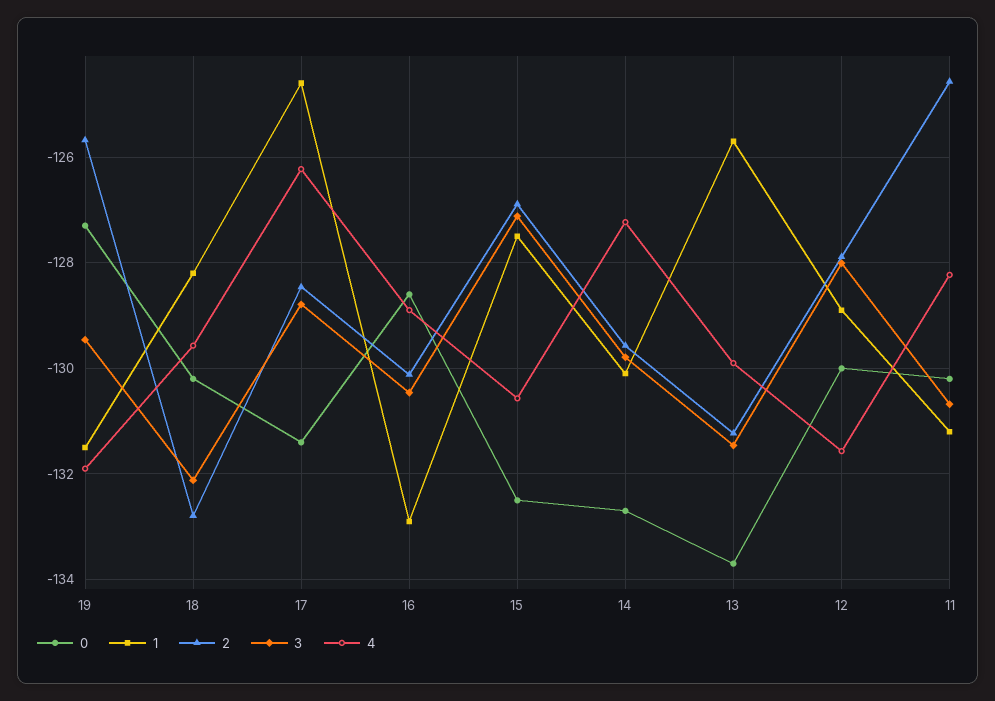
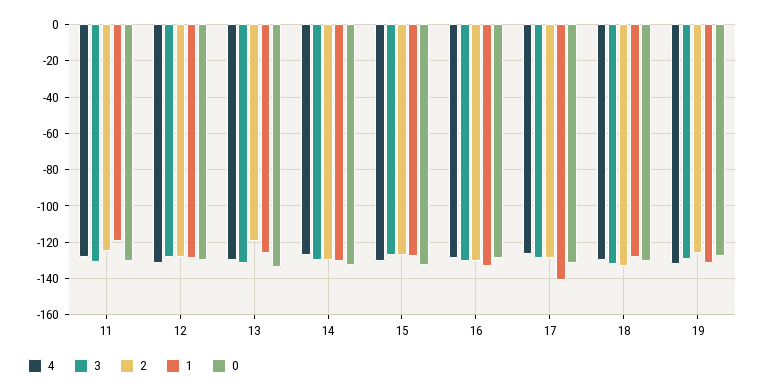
  {
    "0": {
      "19": -127.4,
      "18": -130.2,
      "17": -131.4,
      "16": -128.6,
      "15": -132.6,
      "14": -132.8,
      "13": -133.8,
      "12": -130,
      "11": -130.2
    },
    "1": {
      "19": -131.6,
      "18": -128.2,
-     "17": -124.6,
+     "17": -140,
      "16": -133,
      "15": -127.6,
      "14": -130.2,
      "13": -125.8,
      "12": -129,
-     "11": -131.2
+     "11": -120
    },
    "2": {
      "19": -125.6,
      "18": -132.8,
      "17": -128.4,
      "16": -130.2,
      "15": -126.8,
      "14": -129.6,
-     "13": -131.2,
+     "13": -120,
      "12": -127.8,
      "11": -124.6
    },
    "3": {
      "19": -129.4,
      "18": -132.2,
      "17": -128.8,
      "16": -130.4,
      "15": -127.2,
      "14": -129.8,
      "13": -131.4,
      "12": -128,
      "11": -130.6
    },
    "4": {
      "19": -132,
      "18": -129.6,
      "17": -126.2,
      "16": -129,
      "15": -130.6,
      "14": -127.2,
      "13": -130,
      "12": -131.6,
      "11": -128.2
    }
  }

